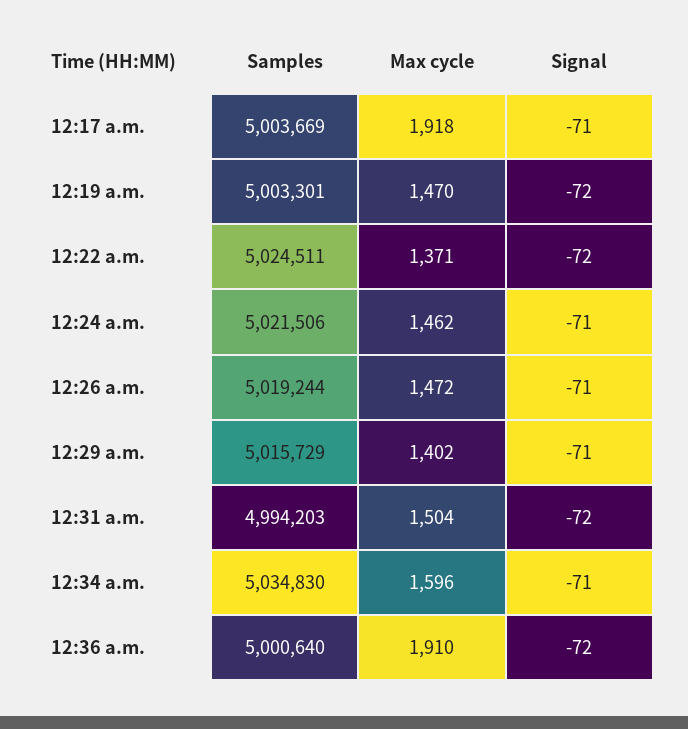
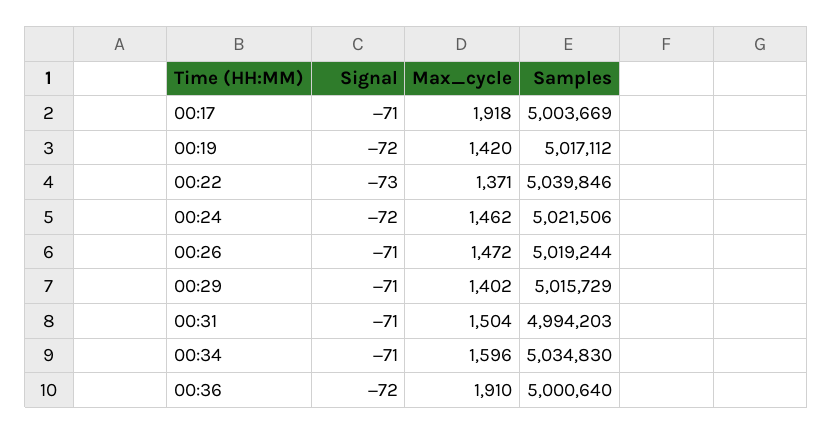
  {
    "Samples": {
      "12:17 a.m.": 5003669,
-     "12:19 a.m.": 5003301,
+     "12:19 a.m.": 5017112,
-     "12:22 a.m.": 5024511,
+     "12:22 a.m.": 5039846,
      "12:24 a.m.": 5021506,
      "12:26 a.m.": 5019244,
      "12:29 a.m.": 5015729,
      "12:31 a.m.": 4994203,
      "12:34 a.m.": 5034830,
      "12:36 a.m.": 5000640
    },
    "Max cycle": {
      "12:17 a.m.": 1918,
-     "12:19 a.m.": 1470,
+     "12:19 a.m.": 1420,
      "12:22 a.m.": 1371,
      "12:24 a.m.": 1462,
      "12:26 a.m.": 1472,
      "12:29 a.m.": 1402,
      "12:31 a.m.": 1504,
      "12:34 a.m.": 1596,
      "12:36 a.m.": 1910
    },
    "Signal": {
      "12:17 a.m.": -71,
      "12:19 a.m.": -72,
-     "12:22 a.m.": -72,
+     "12:22 a.m.": -73,
-     "12:24 a.m.": -71,
+     "12:24 a.m.": -72,
      "12:26 a.m.": -71,
      "12:29 a.m.": -71,
-     "12:31 a.m.": -72,
+     "12:31 a.m.": -71,
      "12:34 a.m.": -71,
      "12:36 a.m.": -72
    }
  }

